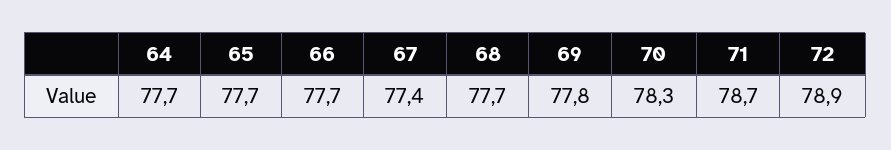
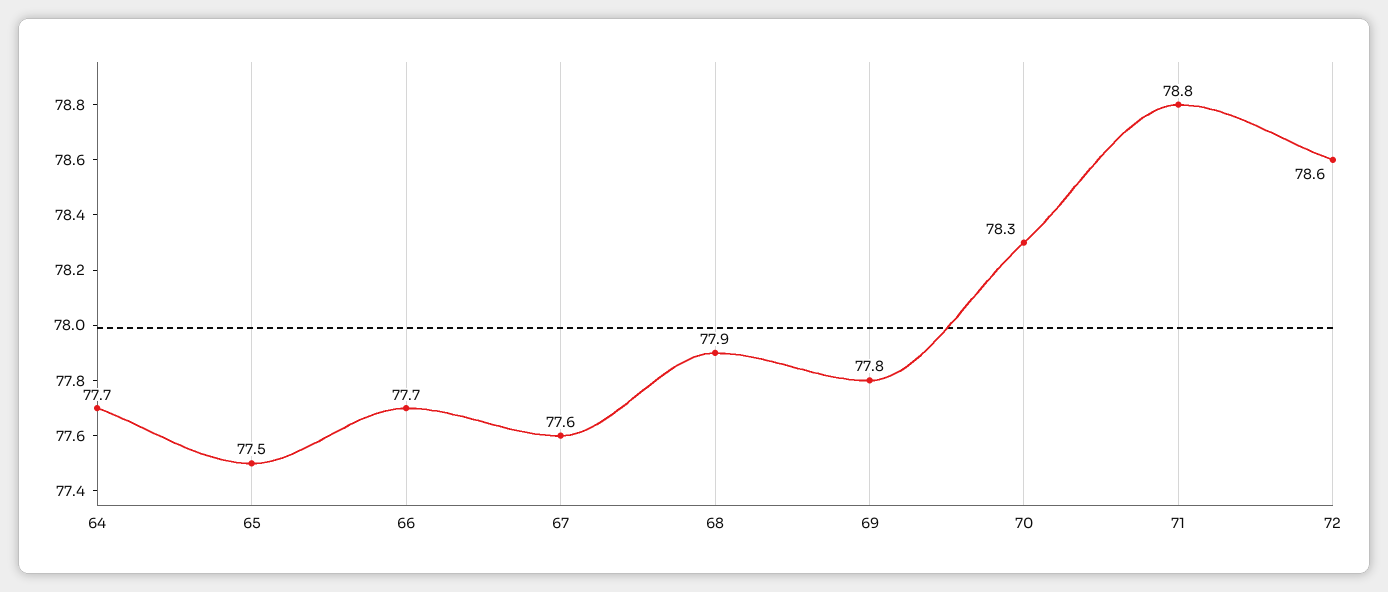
  {
    "64": 77.7,
-   "65": 77.7,
+   "65": 77.5,
    "66": 77.7,
-   "67": 77.4,
+   "67": 77.6,
-   "68": 77.7,
+   "68": 77.9,
    "69": 77.8,
    "70": 78.3,
-   "71": 78.7,
+   "71": 78.8,
-   "72": 78.9
+   "72": 78.6
  }

